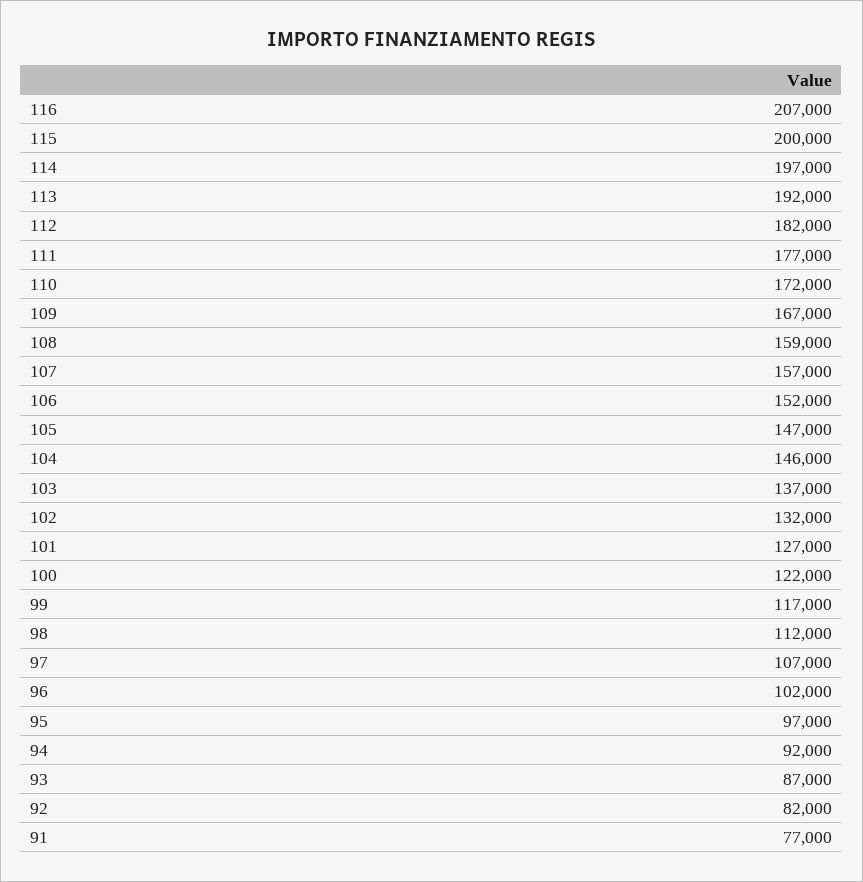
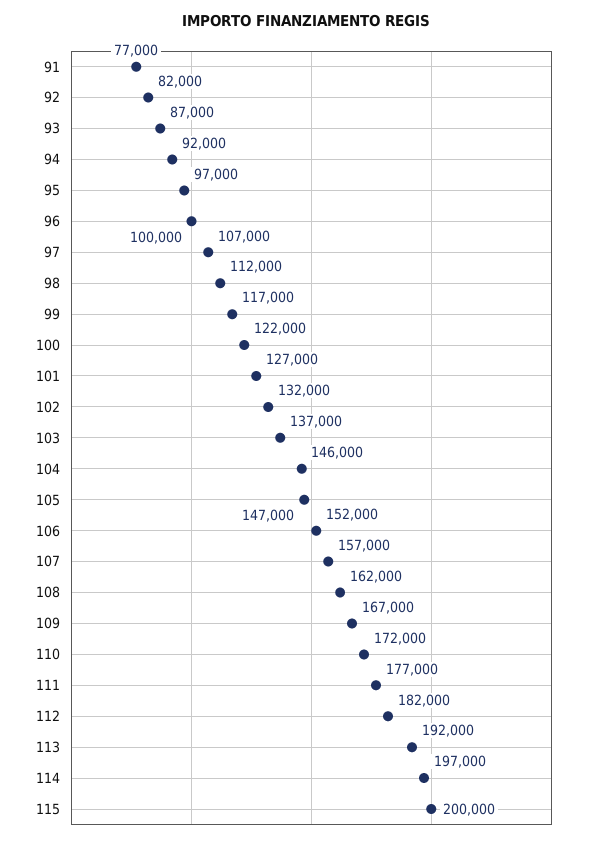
  {
-   "116": 207000,
    "115": 200000,
    "114": 197000,
    "113": 192000,
    "112": 182000,
    "111": 177000,
    "110": 172000,
    "109": 167000,
-   "108": 159000,
+   "108": 162000,
    "107": 157000,
    "106": 152000,
    "105": 147000,
    "104": 146000,
    "103": 137000,
    "102": 132000,
    "101": 127000,
    "100": 122000,
    "99": 117000,
    "98": 112000,
    "97": 107000,
-   "96": 102000,
+   "96": 100000,
    "95": 97000,
    "94": 92000,
    "93": 87000,
    "92": 82000,
    "91": 77000
  }

